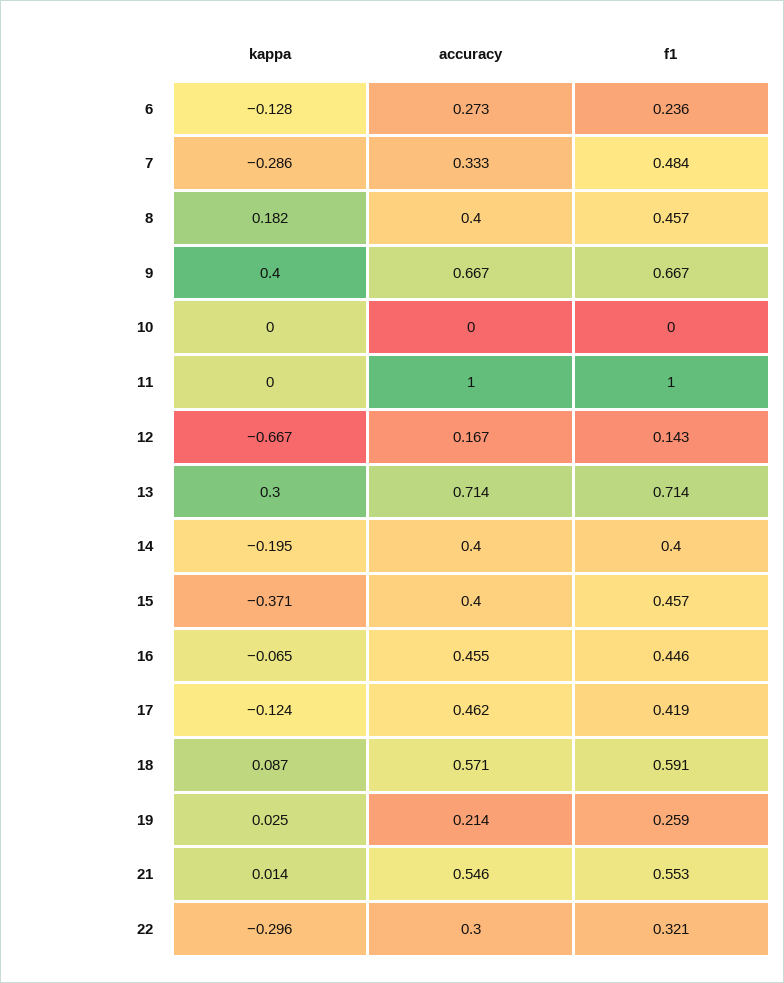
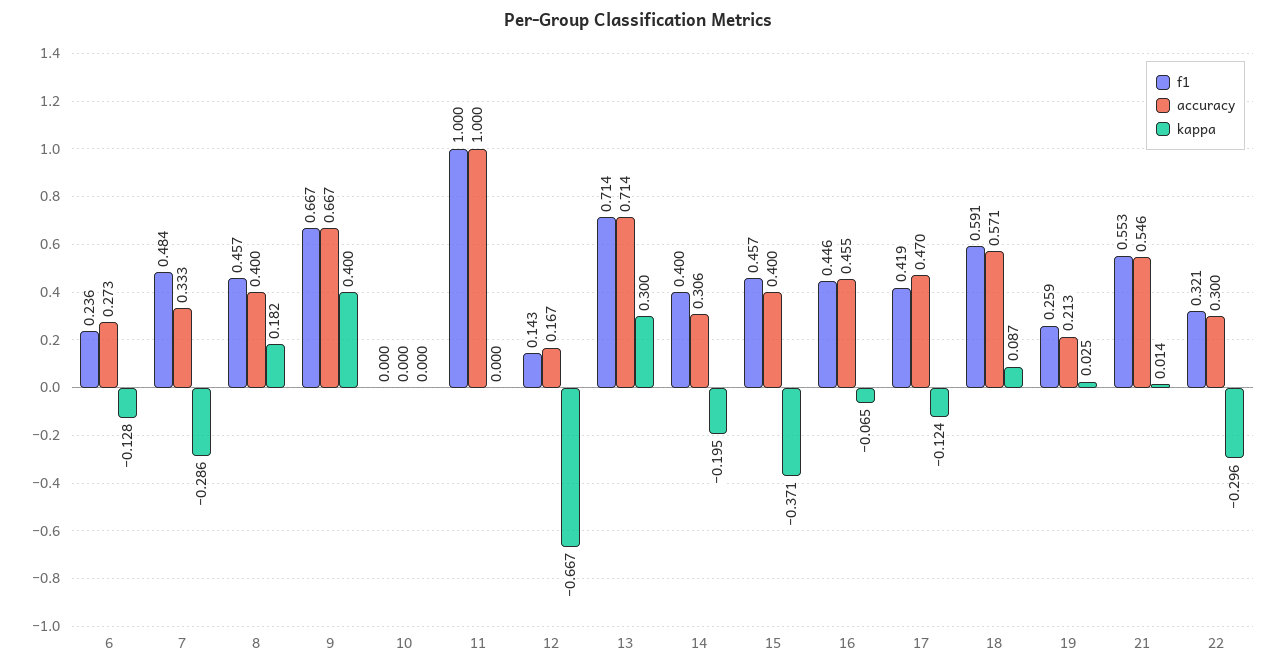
  {
    "kappa": {
      "6": -0.128,
      "7": -0.286,
      "8": 0.182,
      "9": 0.4,
      "10": 0,
      "11": 0,
      "12": -0.667,
      "13": 0.3,
      "14": -0.195,
      "15": -0.371,
      "16": -0.065,
      "17": -0.124,
      "18": 0.087,
      "19": 0.025,
      "21": 0.014,
      "22": -0.296
    },
    "accuracy": {
      "6": 0.273,
      "7": 0.333,
      "8": 0.4,
      "9": 0.667,
      "10": 0,
      "11": 1,
      "12": 0.167,
      "13": 0.714,
-     "14": 0.4,
+     "14": 0.306,
      "15": 0.4,
      "16": 0.455,
-     "17": 0.462,
+     "17": 0.47,
      "18": 0.571,
-     "19": 0.214,
+     "19": 0.213,
      "21": 0.546,
      "22": 0.3
    },
    "f1": {
      "6": 0.236,
      "7": 0.484,
      "8": 0.457,
      "9": 0.667,
      "10": 0,
      "11": 1,
      "12": 0.143,
      "13": 0.714,
      "14": 0.4,
      "15": 0.457,
      "16": 0.446,
      "17": 0.419,
      "18": 0.591,
      "19": 0.259,
      "21": 0.553,
      "22": 0.321
    }
  }

